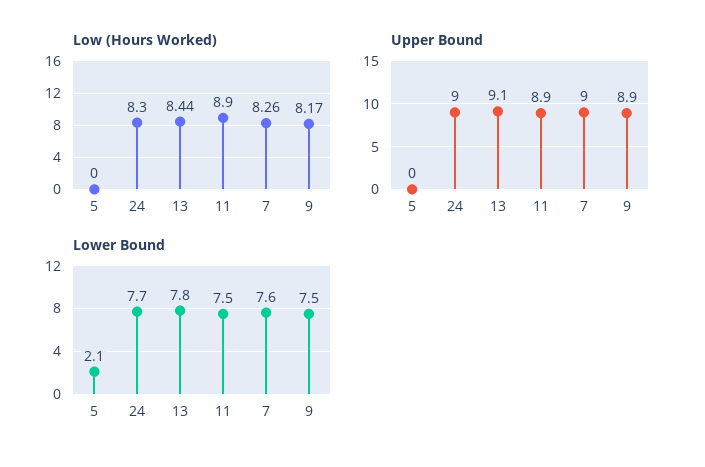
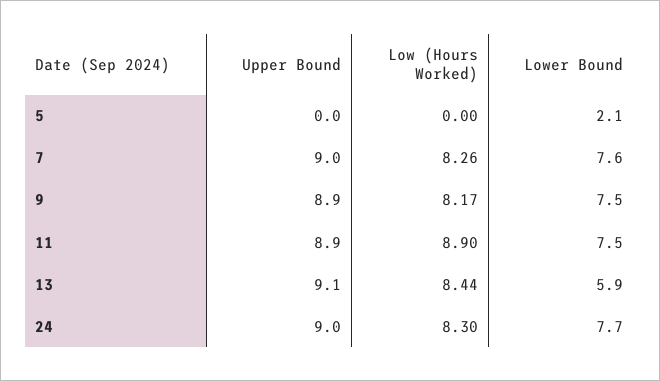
  {
    "Low (Hours Worked)": {
      "5": 0,
      "24": 8.3,
      "13": 8.44,
      "11": 8.9,
      "7": 8.26,
      "9": 8.17
    },
    "Upper Bound": {
      "5": 0,
      "24": 9,
      "13": 9.1,
      "11": 8.9,
      "7": 9,
      "9": 8.9
    },
    "Lower Bound": {
      "5": 2.1,
      "24": 7.7,
-     "13": 7.8,
+     "13": 5.9,
      "11": 7.5,
      "7": 7.6,
      "9": 7.5
    }
  }

